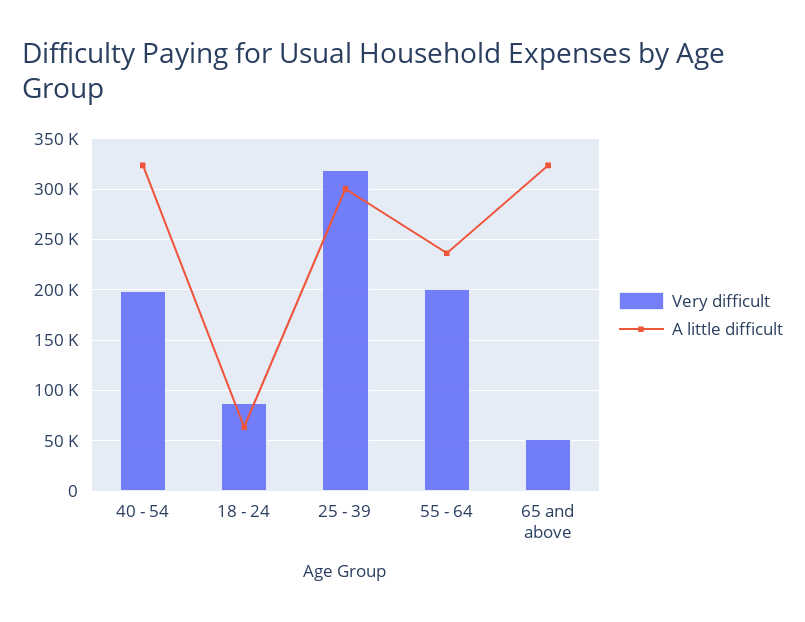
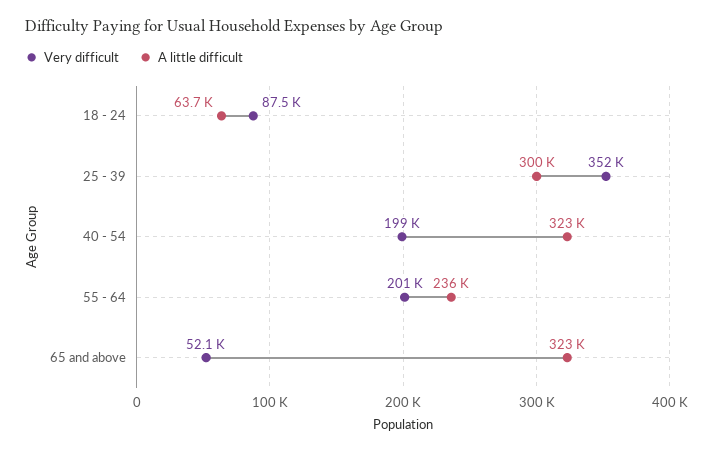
  {
    "Very difficult": {
      "40 - 54": 199000,
      "18 - 24": 87500,
-     "25 - 39": 320000,
+     "25 - 39": 352000,
      "55 - 64": 201000,
      "65 and above": 52100
    },
    "A little difficult": {
      "40 - 54": 323000,
      "18 - 24": 63700,
      "25 - 39": 300000,
      "55 - 64": 236000,
      "65 and above": 323000
    }
  }

